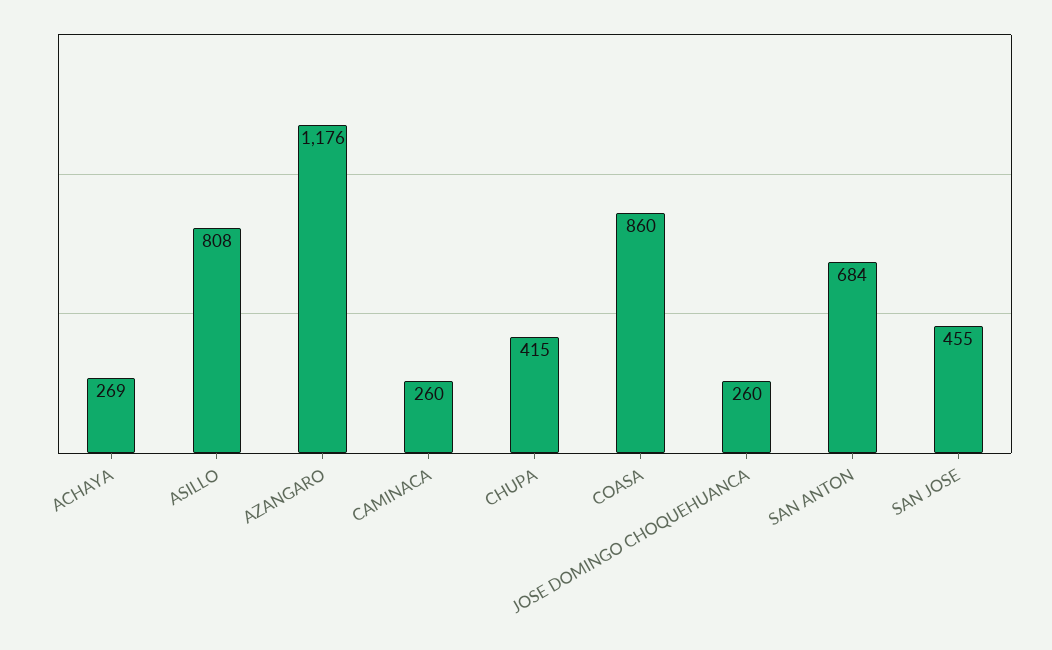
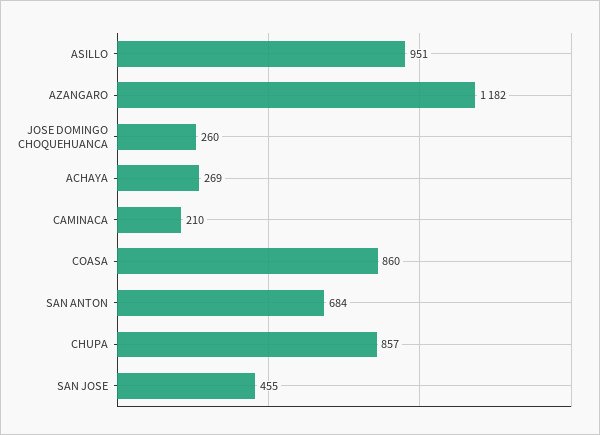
  {
    "ACHAYA": 269,
-   "ASILLO": 808,
+   "ASILLO": 951,
-   "AZANGARO": 1176,
+   "AZANGARO": 1182,
-   "CAMINACA": 260,
+   "CAMINACA": 210,
-   "CHUPA": 415,
+   "CHUPA": 857,
    "COASA": 860,
    "JOSE DOMINGO CHOQUEHUANCA": 260,
    "SAN ANTON": 684,
    "SAN JOSE": 455
  }

